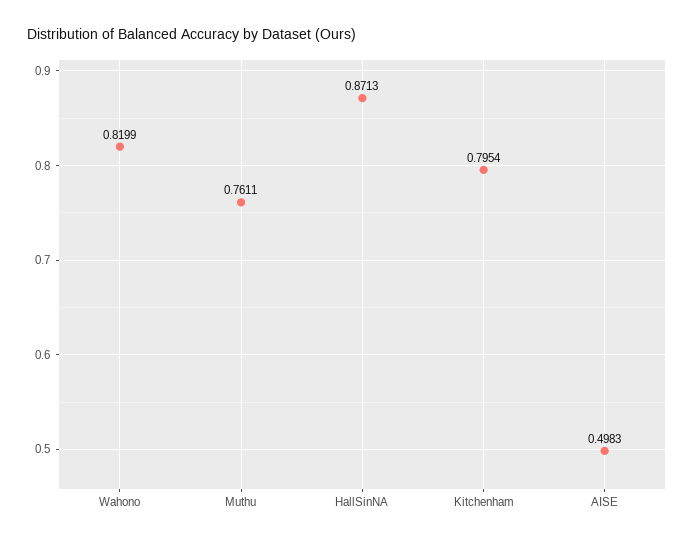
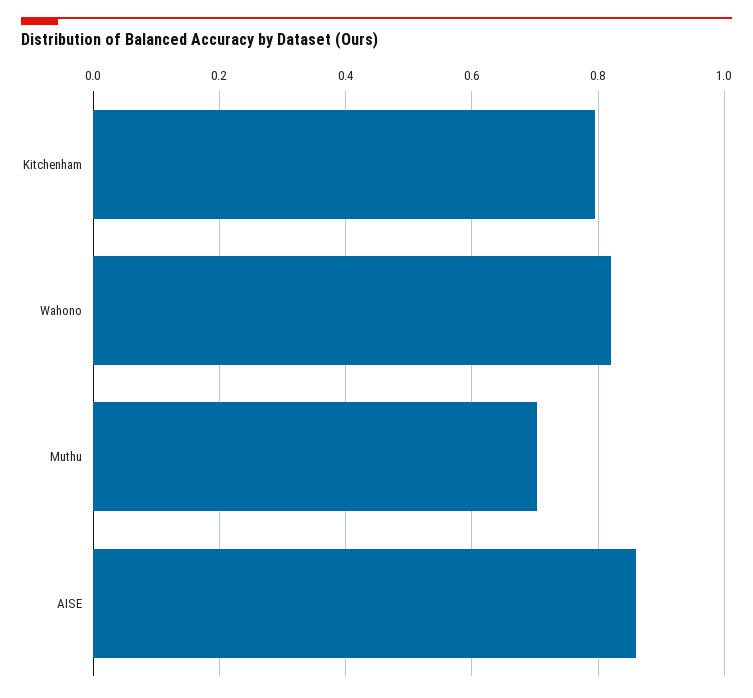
  {
    "Wahono": 0.8199,
-   "Muthu": 0.7611,
+   "Muthu": 0.7,
-   "HallSinNA": 0.8713,
    "Kitchenham": 0.7954,
-   "AISE": 0.4983
+   "AISE": 0.86
  }

